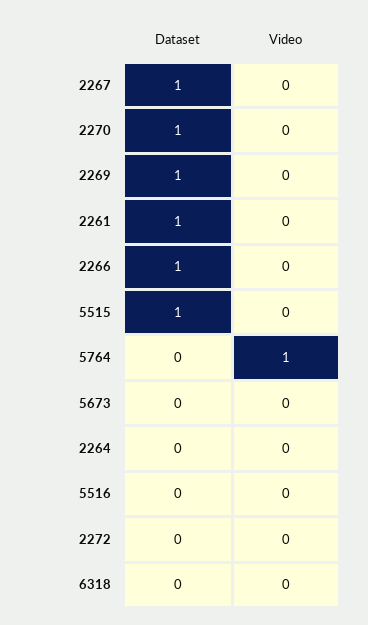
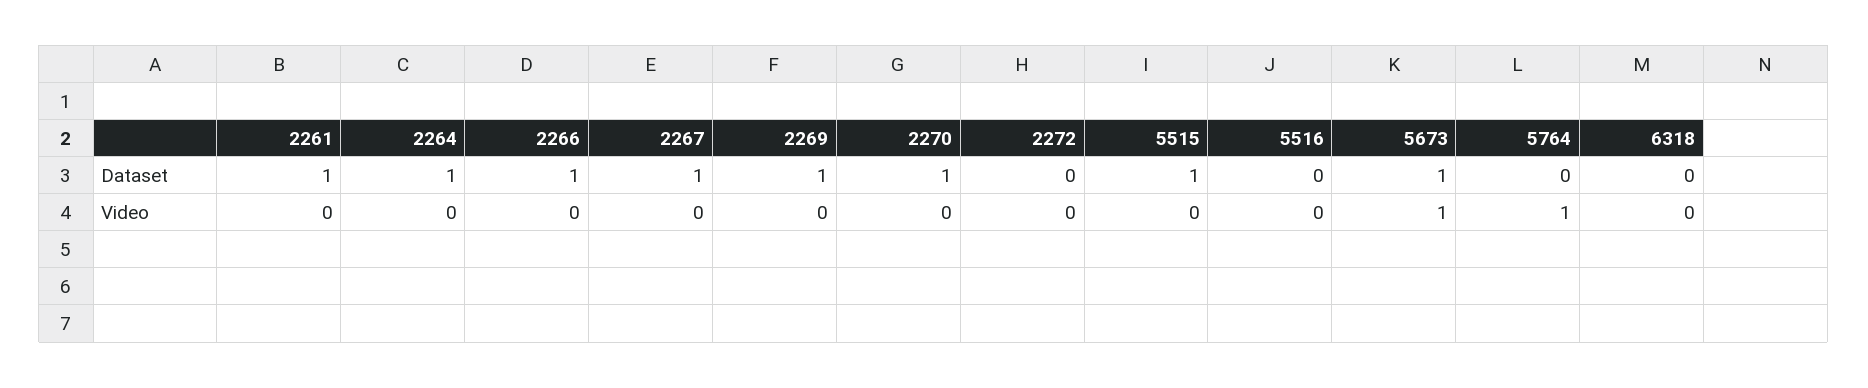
  {
    "Dataset": {
      "2267": 1,
      "2270": 1,
      "2269": 1,
      "2261": 1,
      "2266": 1,
      "5515": 1,
      "5764": 0,
-     "5673": 0,
+     "5673": 1,
-     "2264": 0,
+     "2264": 1,
      "5516": 0,
      "2272": 0,
      "6318": 0
    },
    "Video": {
      "2267": 0,
      "2270": 0,
      "2269": 0,
      "2261": 0,
      "2266": 0,
      "5515": 0,
      "5764": 1,
-     "5673": 0,
+     "5673": 1,
      "2264": 0,
      "5516": 0,
      "2272": 0,
      "6318": 0
    }
  }

